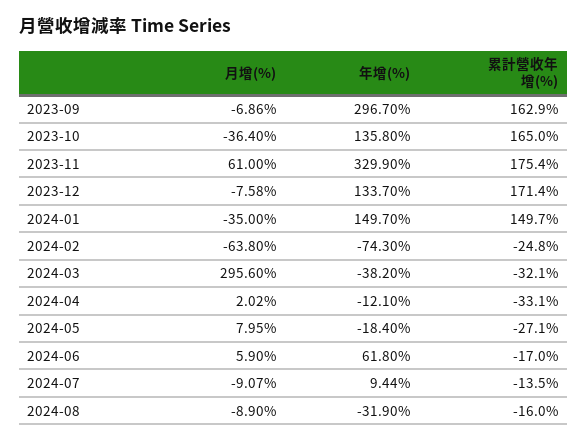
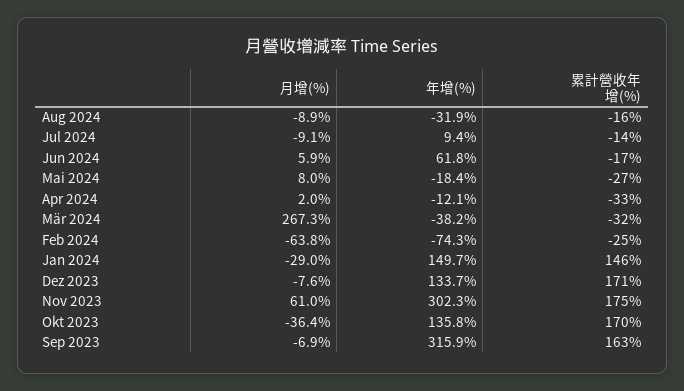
  {
    "月增(%)": {
      "2023-09": -6.86,
      "2023-10": -36.4,
      "2023-11": 61,
      "2023-12": -7.58,
-     "2024-01": -35,
+     "2024-01": -29,
      "2024-02": -63.8,
-     "2024-03": 295.6,
+     "2024-03": 267.3,
      "2024-04": 2.02,
      "2024-05": 7.95,
      "2024-06": 5.9,
      "2024-07": -9.07,
      "2024-08": -8.9
    },
    "年增(%)": {
-     "2023-09": 296.7,
+     "2023-09": 315.9,
      "2023-10": 135.8,
-     "2023-11": 329.9,
+     "2023-11": 302.3,
      "2023-12": 133.7,
      "2024-01": 149.7,
      "2024-02": -74.3,
      "2024-03": -38.2,
      "2024-04": -12.1,
      "2024-05": -18.4,
      "2024-06": 61.8,
      "2024-07": 9.44,
      "2024-08": -31.9
    },
    "累計營收年增(%)": {
      "2023-09": 162.9,
-     "2023-10": 165,
+     "2023-10": 170,
      "2023-11": 175.4,
      "2023-12": 171.4,
-     "2024-01": 149.7,
+     "2024-01": 146,
      "2024-02": -24.8,
      "2024-03": -32.1,
      "2024-04": -33.1,
      "2024-05": -27.1,
      "2024-06": -17,
      "2024-07": -13.5,
      "2024-08": -16
    }
  }

